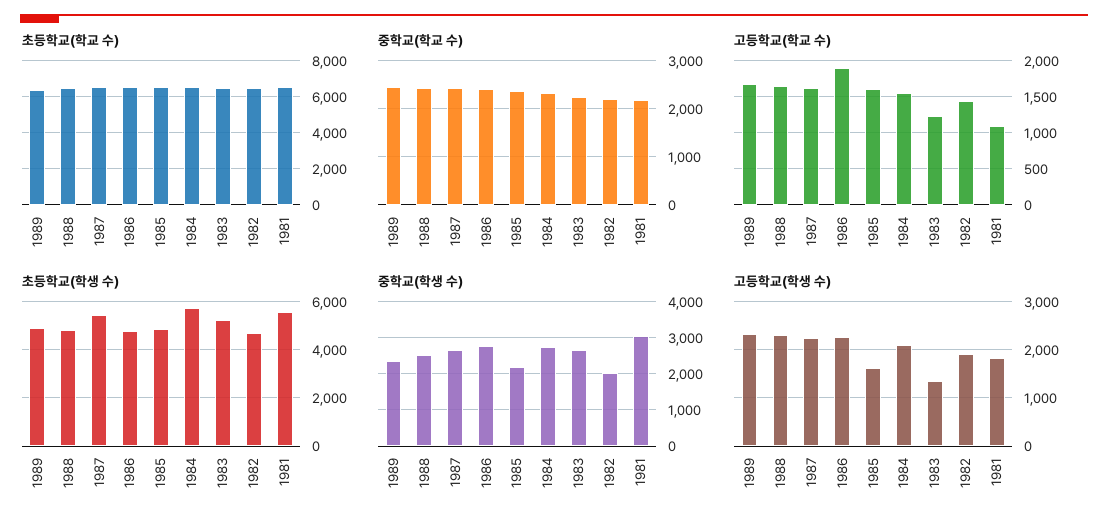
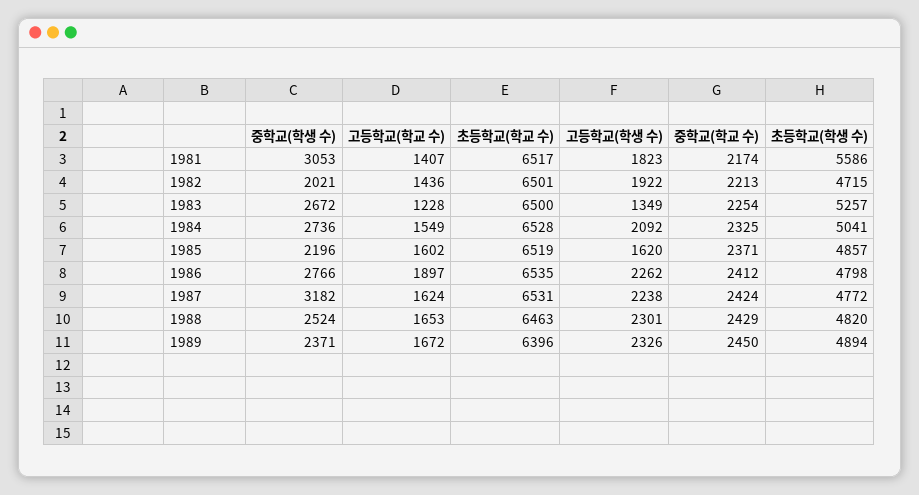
  {
    "초등학교(학교 수)": {
      "1989": 6396,
      "1988": 6463,
      "1987": 6531,
      "1986": 6535,
      "1985": 6519,
      "1984": 6528,
      "1983": 6500,
      "1982": 6501,
      "1981": 6517
    },
    "중학교(학교 수)": {
      "1989": 2450,
      "1988": 2429,
      "1987": 2424,
      "1986": 2412,
      "1985": 2371,
      "1984": 2325,
      "1983": 2254,
      "1982": 2213,
      "1981": 2174
    },
    "고등학교(학교 수)": {
      "1989": 1672,
      "1988": 1653,
      "1987": 1624,
      "1986": 1897,
      "1985": 1602,
      "1984": 1549,
      "1983": 1228,
      "1982": 1436,
-     "1981": 1100
+     "1981": 1407
    },
    "초등학교(학생 수)": {
      "1989": 4894,
      "1988": 4820,
-     "1987": 5500,
+     "1987": 4772,
      "1986": 4798,
      "1985": 4857,
-     "1984": 5750,
+     "1984": 5041,
      "1983": 5257,
      "1982": 4715,
      "1981": 5586
    },
    "중학교(학생 수)": {
      "1989": 2371,
      "1988": 2524,
-     "1987": 2600,
+     "1987": 3182,
      "1986": 2766,
      "1985": 2196,
      "1984": 2736,
      "1983": 2672,
      "1982": 2021,
      "1981": 3053
    },
    "고등학교(학생 수)": {
      "1989": 2326,
      "1988": 2301,
      "1987": 2238,
      "1986": 2262,
      "1985": 1620,
      "1984": 2092,
      "1983": 1349,
      "1982": 1922,
      "1981": 1823
    }
  }

